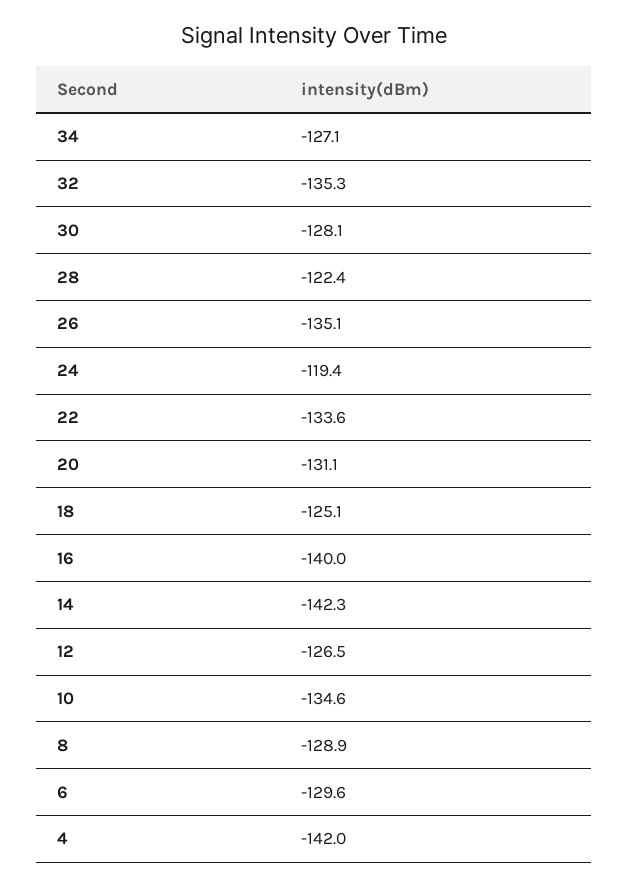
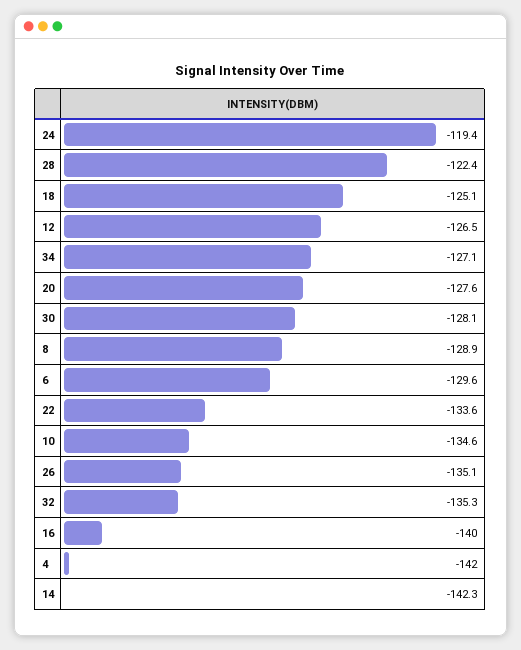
  {
    "34": -127.1,
    "32": -135.3,
    "30": -128.1,
    "28": -122.4,
    "26": -135.1,
    "24": -119.4,
    "22": -133.6,
-   "20": -131.1,
+   "20": -127.6,
    "18": -125.1,
    "16": -140,
    "14": -142.3,
    "12": -126.5,
    "10": -134.6,
    "8": -128.9,
    "6": -129.6,
    "4": -142
  }

